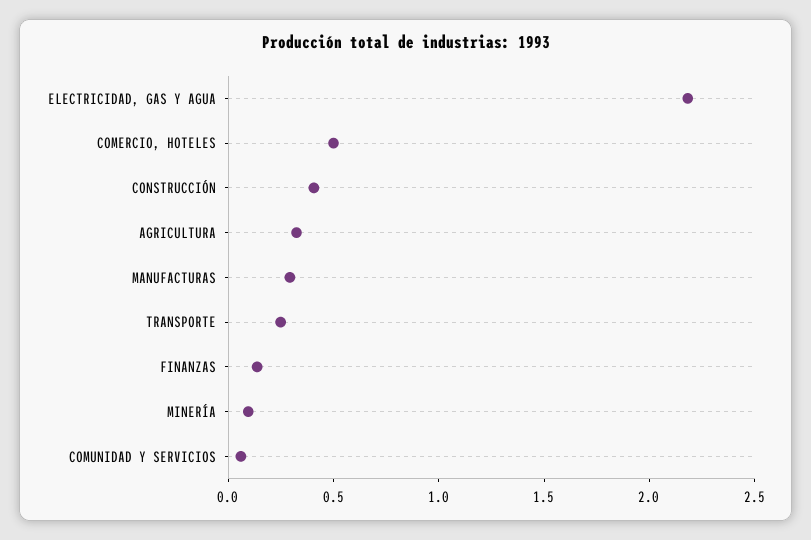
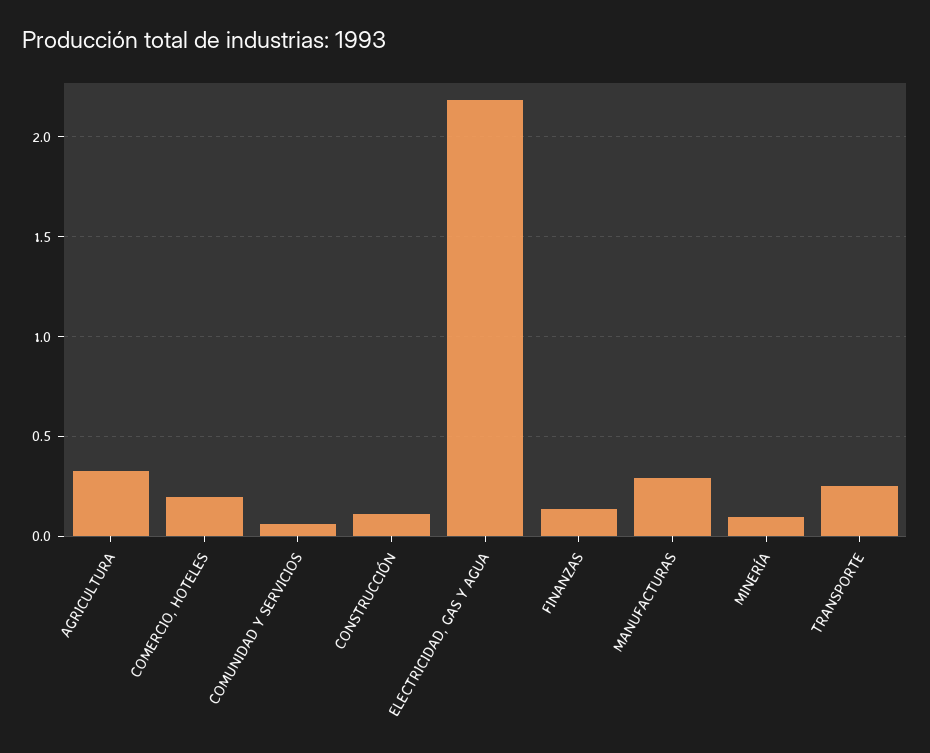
  {
    "ELECTRICIDAD, GAS Y AGUA": 2.2,
-   "COMERCIO, HOTELES": 0.5,
+   "COMERCIO, HOTELES": 0.2,
-   "CONSTRUCCIÓN": 0.4,
+   "CONSTRUCCIÓN": 0.1,
    "AGRICULTURA": 0.3,
    "MANUFACTURAS": 0.3,
    "TRANSPORTE": 0.25,
    "FINANZAS": 0.15,
    "MINERÍA": 0.1,
    "COMUNIDAD Y SERVICIOS": 0.05
  }

